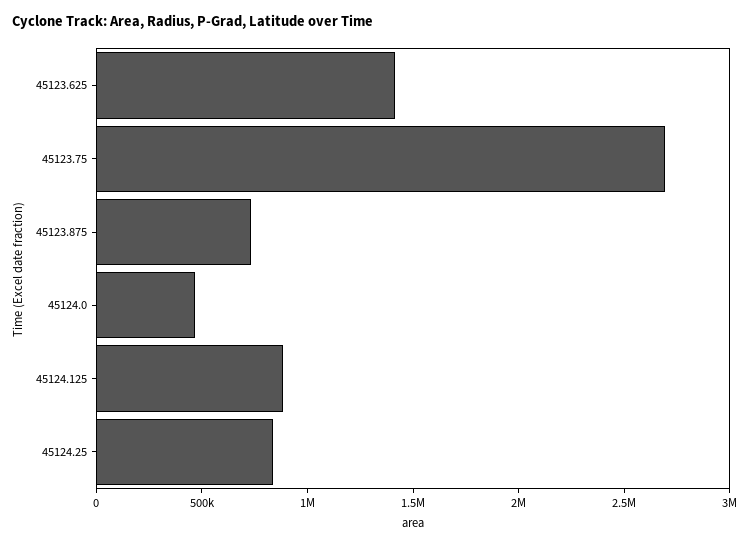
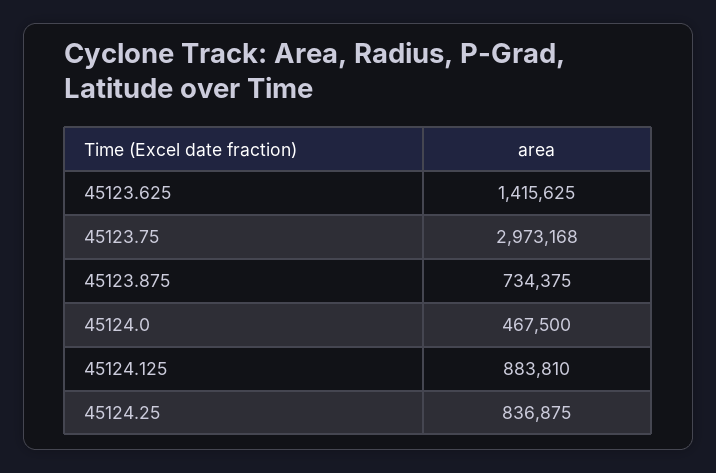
  {
    "45123.625": 1415625,
-   "45123.75": 2700000,
+   "45123.75": 2973168,
    "45123.875": 734375,
    "45124.0": 467500,
    "45124.125": 883810,
    "45124.25": 836875
  }

